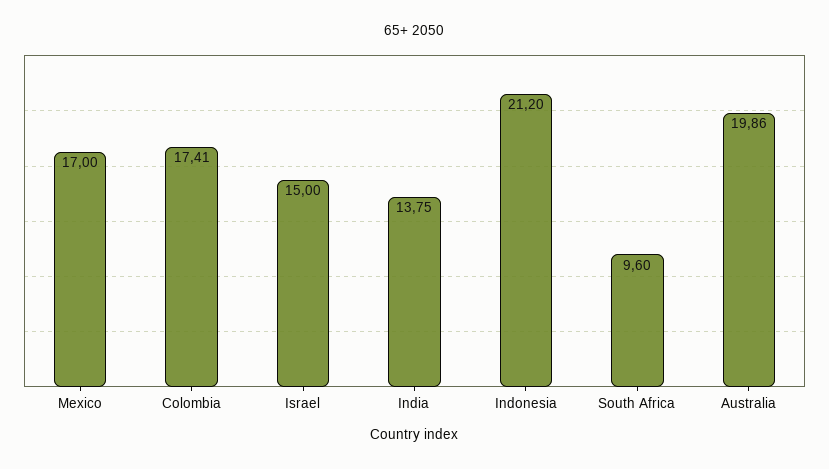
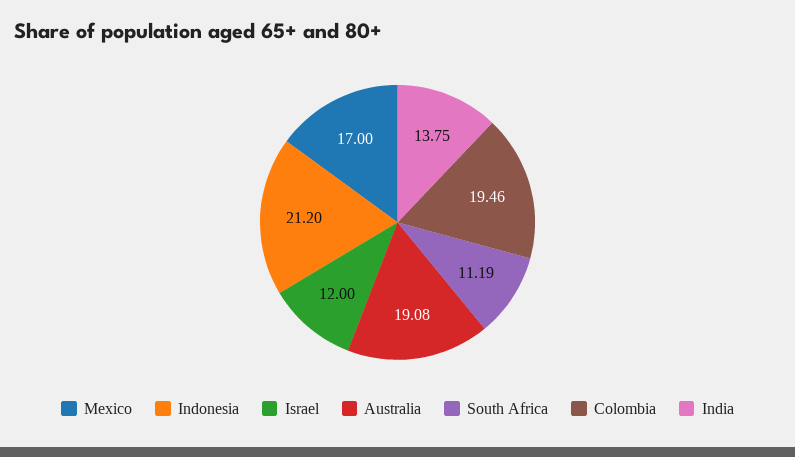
  {
    "Mexico": 17,
-   "Colombia": 17.41,
+   "Colombia": 19.46,
-   "Israel": 15,
+   "Israel": 12,
    "India": 13.75,
    "Indonesia": 21.2,
-   "South Africa": 9.6,
+   "South Africa": 11.19,
-   "Australia": 19.86
+   "Australia": 19.08
  }

